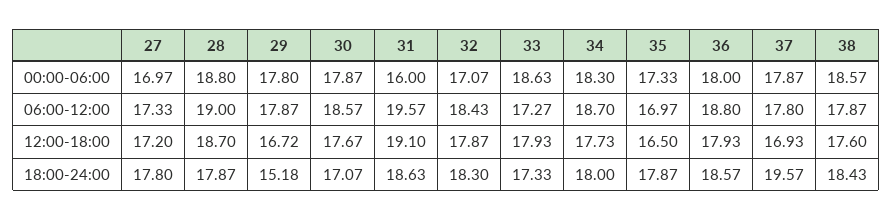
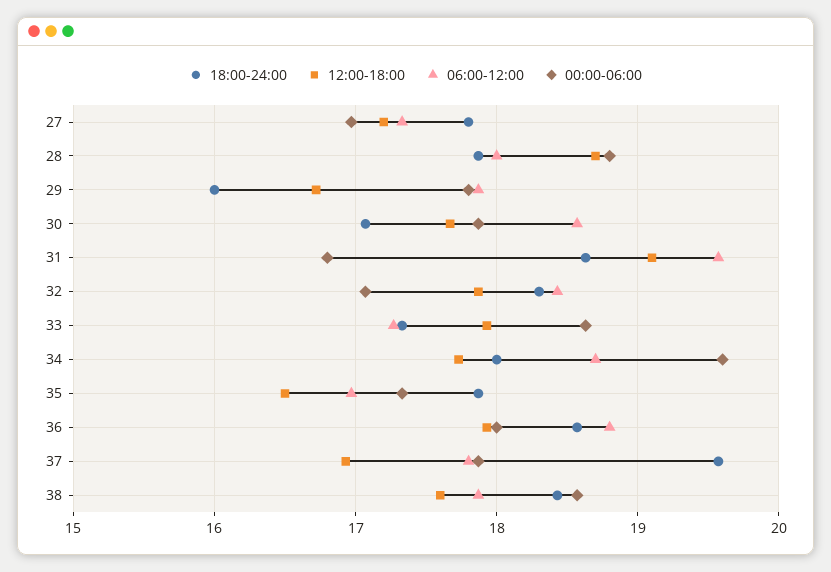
  {
    "00:00-06:00": {
      "27": 16.97,
      "28": 18.8,
      "29": 17.8,
      "30": 17.87,
-     "31": 16,
+     "31": 16.8,
      "32": 17.07,
      "33": 18.63,
-     "34": 18.3,
+     "34": 19.6,
      "35": 17.33,
      "36": 18,
      "37": 17.87,
      "38": 18.57
    },
    "06:00-12:00": {
      "27": 17.33,
-     "28": 19,
+     "28": 18,
      "29": 17.87,
      "30": 18.57,
      "31": 19.57,
      "32": 18.43,
      "33": 17.27,
      "34": 18.7,
      "35": 16.97,
      "36": 18.8,
      "37": 17.8,
      "38": 17.87
    },
    "12:00-18:00": {
      "27": 17.2,
      "28": 18.7,
      "29": 16.72,
      "30": 17.67,
      "31": 19.1,
      "32": 17.87,
      "33": 17.93,
      "34": 17.73,
      "35": 16.5,
      "36": 17.93,
      "37": 16.93,
      "38": 17.6
    },
    "18:00-24:00": {
      "27": 17.8,
      "28": 17.87,
-     "29": 15.18,
+     "29": 16,
      "30": 17.07,
      "31": 18.63,
      "32": 18.3,
      "33": 17.33,
      "34": 18,
      "35": 17.87,
      "36": 18.57,
      "37": 19.57,
      "38": 18.43
    }
  }

